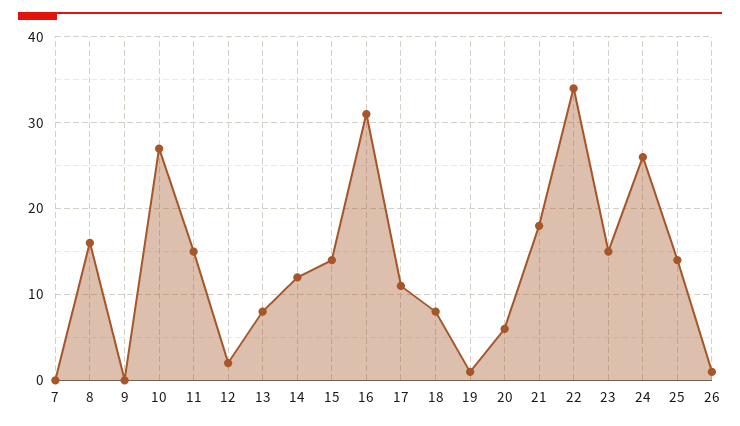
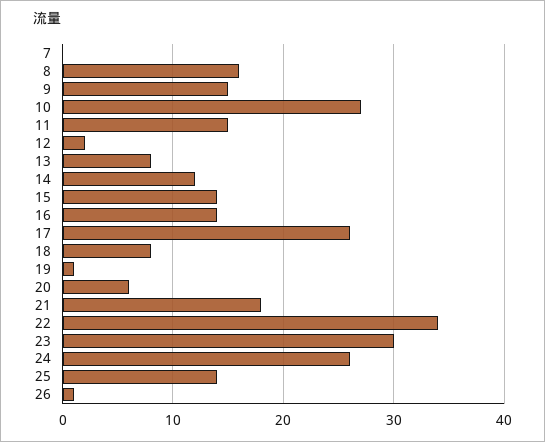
  {
    "7": 0,
    "8": 16,
-   "9": 0,
+   "9": 15,
    "10": 27,
    "11": 15,
    "12": 2,
    "13": 8,
    "14": 12,
    "15": 14,
-   "16": 31,
+   "16": 14,
-   "17": 11,
+   "17": 26,
    "18": 8,
    "19": 1,
    "20": 6,
    "21": 18,
    "22": 34,
-   "23": 15,
+   "23": 30,
    "24": 26,
    "25": 14,
    "26": 1
  }

